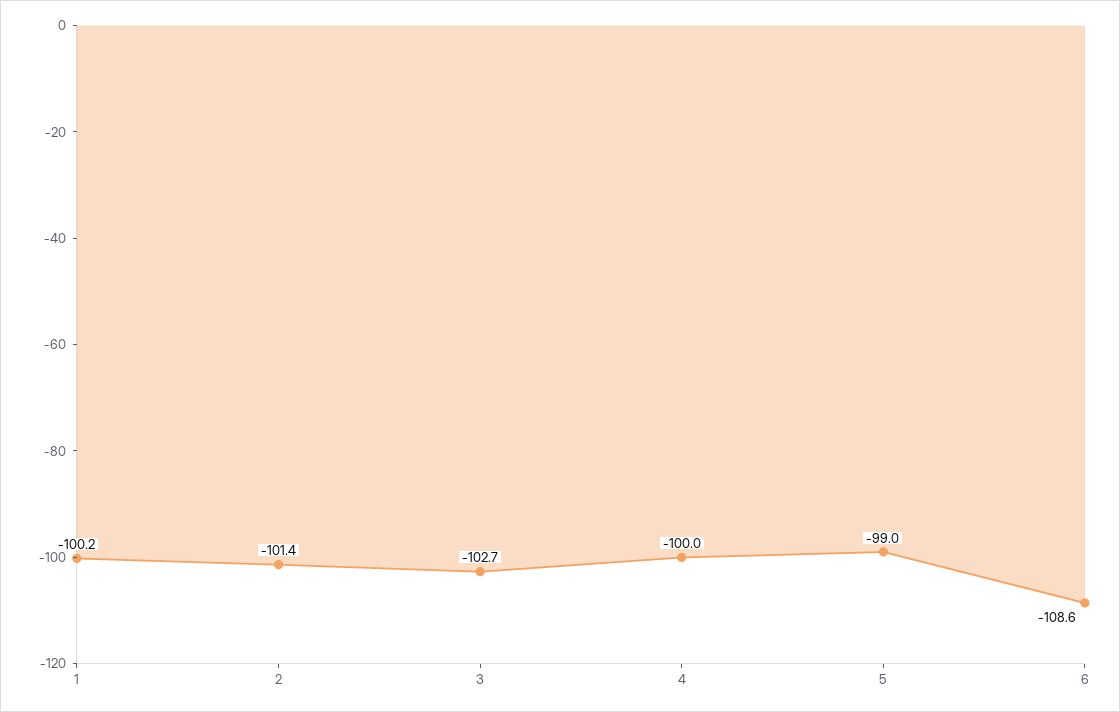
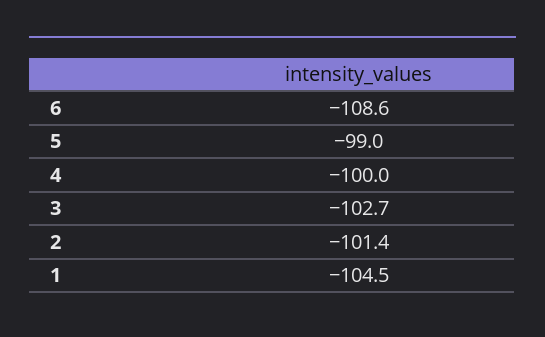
  {
-   "1": -100.2,
+   "1": -104.5,
    "2": -101.4,
    "3": -102.7,
    "4": -100,
    "5": -99,
    "6": -108.6
  }

